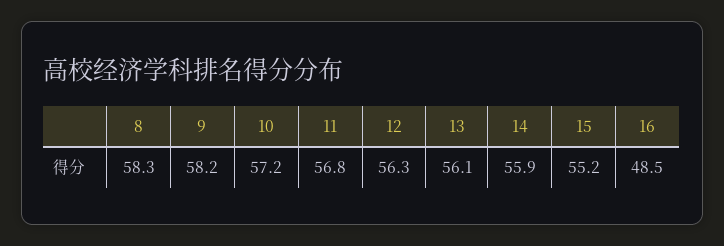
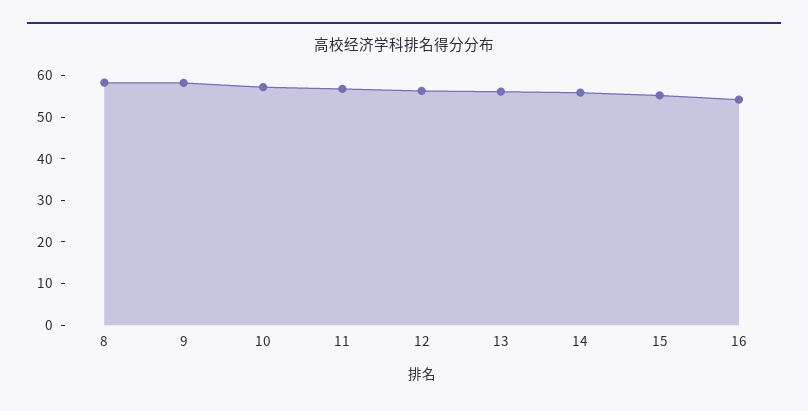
  {
    "8": 58.3,
    "9": 58.2,
    "10": 57.2,
    "11": 56.8,
    "12": 56.3,
    "13": 56.1,
    "14": 55.9,
    "15": 55.2,
-   "16": 48.5
+   "16": 54
  }

